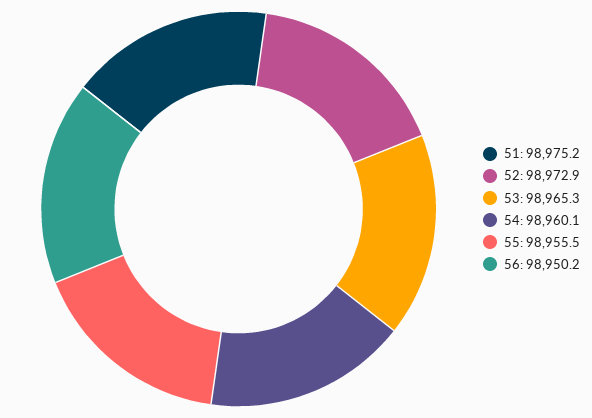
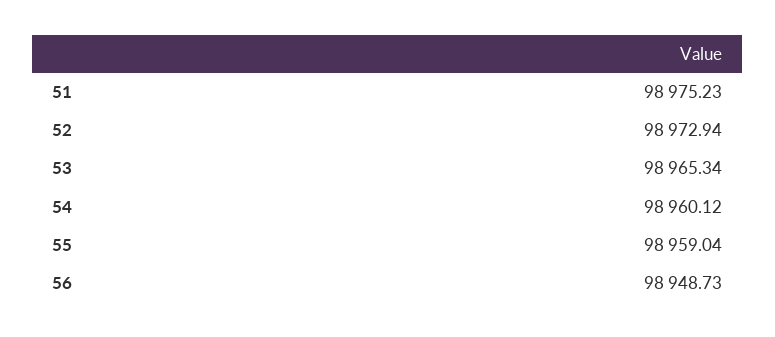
  {
    "51": 98975.23,
    "52": 98972.94,
    "53": 98965.34,
    "54": 98960.12,
-   "55": 98955.5,
+   "55": 98959.04,
-   "56": 98950.2
+   "56": 98948.73
  }

